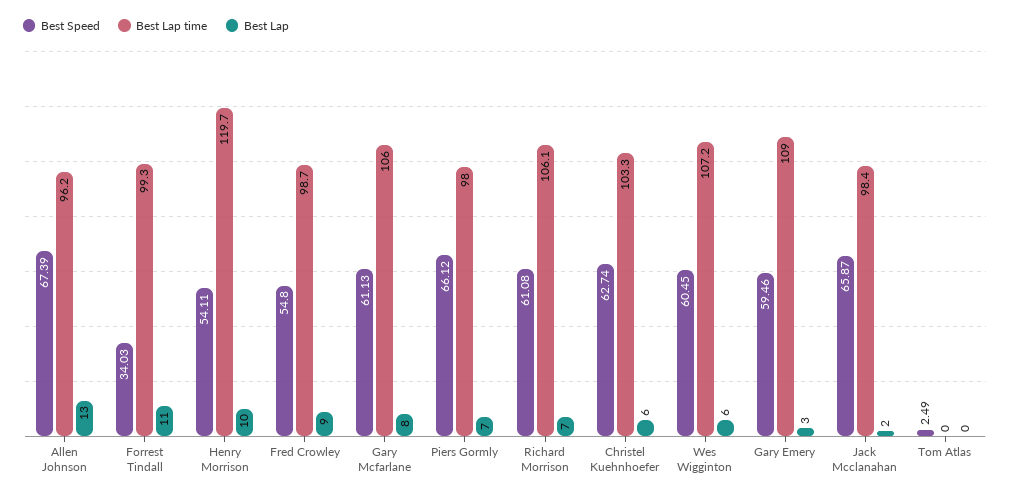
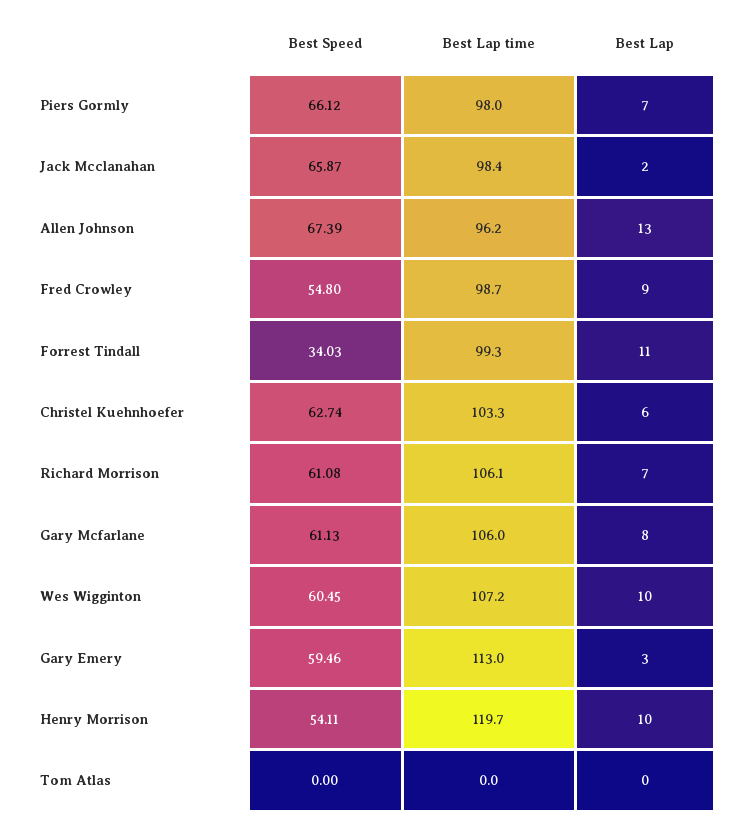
  {
    "Best Speed": {
      "Allen Johnson": 67.39,
      "Forrest Tindall": 34.03,
      "Henry Morrison": 54.11,
      "Fred Crowley": 54.8,
      "Gary Mcfarlane": 61.13,
      "Piers Gormly": 66.12,
      "Richard Morrison": 61.08,
      "Christel Kuehnhoefer": 62.74,
      "Wes Wigginton": 60.45,
      "Gary Emery": 59.46,
      "Jack Mcclanahan": 65.87,
-     "Tom Atlas": 2.49
+     "Tom Atlas": 0
    },
    "Best Lap time": {
      "Allen Johnson": 96.2,
      "Forrest Tindall": 99.3,
      "Henry Morrison": 119.7,
      "Fred Crowley": 98.7,
      "Gary Mcfarlane": 106,
      "Piers Gormly": 98,
      "Richard Morrison": 106.1,
      "Christel Kuehnhoefer": 103.3,
      "Wes Wigginton": 107.2,
-     "Gary Emery": 109,
+     "Gary Emery": 113,
      "Jack Mcclanahan": 98.4,
      "Tom Atlas": 0
    },
    "Best Lap": {
      "Allen Johnson": 13,
      "Forrest Tindall": 11,
      "Henry Morrison": 10,
      "Fred Crowley": 9,
      "Gary Mcfarlane": 8,
      "Piers Gormly": 7,
      "Richard Morrison": 7,
      "Christel Kuehnhoefer": 6,
-     "Wes Wigginton": 6,
+     "Wes Wigginton": 10,
      "Gary Emery": 3,
      "Jack Mcclanahan": 2,
      "Tom Atlas": 0
    }
  }

